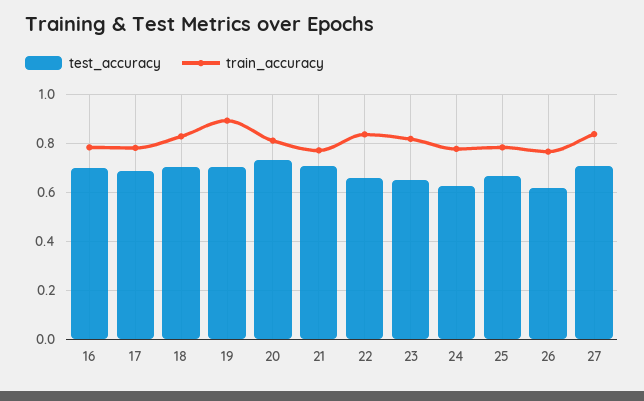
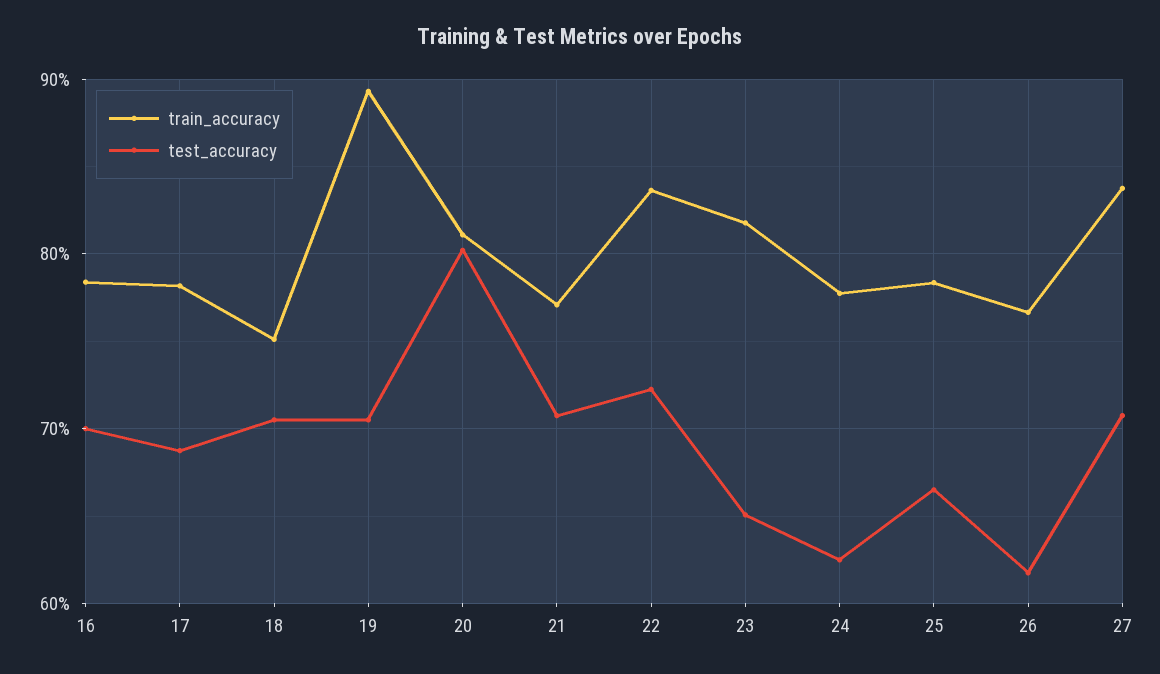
  {
    "test_accuracy": {
      "16": 0.7,
      "17": 0.69,
      "18": 0.71,
      "19": 0.71,
-     "20": 0.725,
+     "20": 0.8,
      "21": 0.71,
-     "22": 0.65,
+     "22": 0.72,
      "23": 0.65,
      "24": 0.63,
      "25": 0.67,
      "26": 0.62,
      "27": 0.71
    },
    "train_accuracy": {
      "16": 0.78,
      "17": 0.78,
-     "18": 0.825,
+     "18": 0.75,
      "19": 0.89,
      "20": 0.81,
      "21": 0.77,
      "22": 0.84,
      "23": 0.82,
      "24": 0.78,
      "25": 0.78,
      "26": 0.77,
      "27": 0.84
    }
  }

